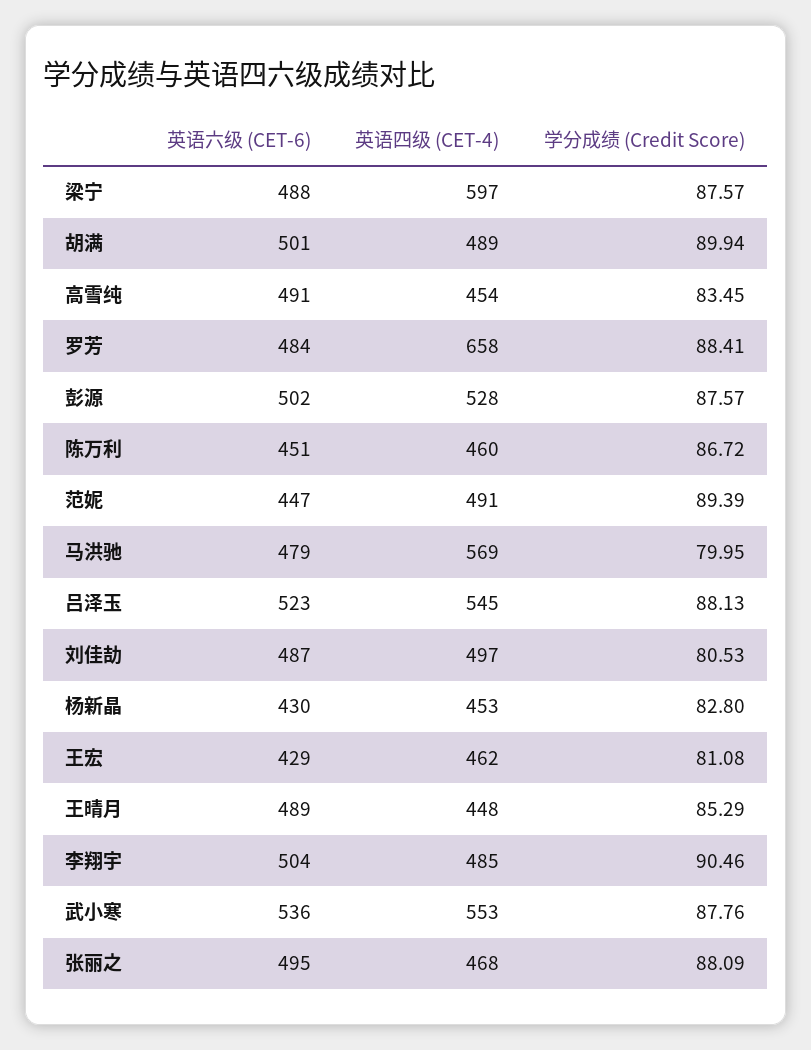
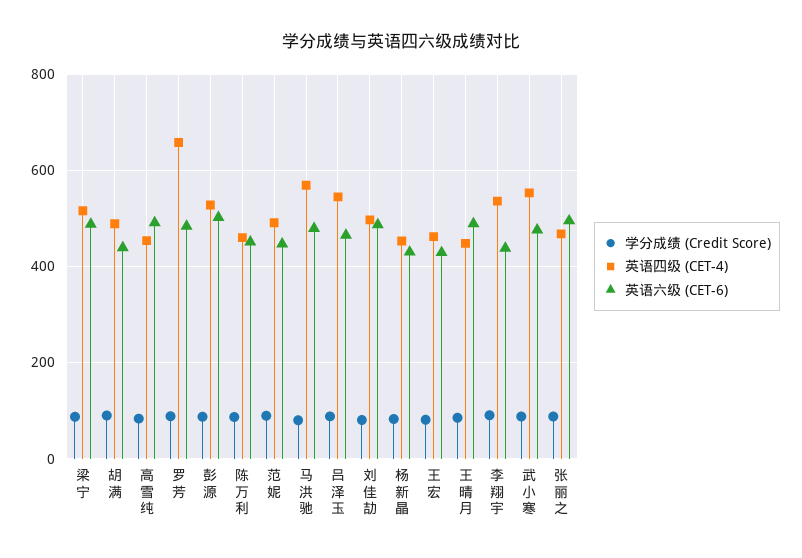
  {
    "英语六级 (CET-6)": {
      "梁宁": 488,
-     "胡满": 501,
+     "胡满": 440,
      "高雪纯": 491,
      "罗芳": 484,
      "彭源": 502,
      "陈万利": 451,
      "范妮": 447,
      "马洪驰": 479,
-     "吕泽玉": 523,
+     "吕泽玉": 460,
      "刘佳劼": 487,
      "杨新晶": 430,
      "王宏": 429,
      "王晴月": 489,
-     "李翔宇": 504,
+     "李翔宇": 440,
-     "武小寒": 536,
+     "武小寒": 480,
      "张丽之": 495
    },
    "英语四级 (CET-4)": {
-     "梁宁": 597,
+     "梁宁": 520,
      "胡满": 489,
      "高雪纯": 454,
      "罗芳": 658,
      "彭源": 528,
      "陈万利": 460,
      "范妮": 491,
      "马洪驰": 569,
      "吕泽玉": 545,
      "刘佳劼": 497,
      "杨新晶": 453,
      "王宏": 462,
      "王晴月": 448,
-     "李翔宇": 485,
+     "李翔宇": 540,
      "武小寒": 553,
      "张丽之": 468
    },
    "学分成绩 (Credit Score)": {
      "梁宁": 87.57,
      "胡满": 89.94,
      "高雪纯": 83.45,
      "罗芳": 88.41,
      "彭源": 87.57,
      "陈万利": 86.72,
      "范妮": 89.39,
      "马洪驰": 79.95,
      "吕泽玉": 88.13,
      "刘佳劼": 80.53,
      "杨新晶": 82.8,
      "王宏": 81.08,
      "王晴月": 85.29,
      "李翔宇": 90.46,
      "武小寒": 87.76,
      "张丽之": 88.09
    }
  }

